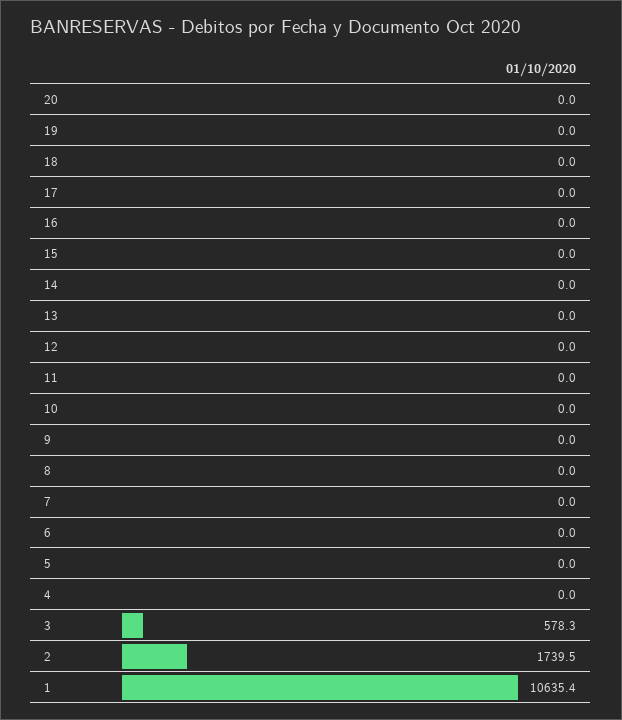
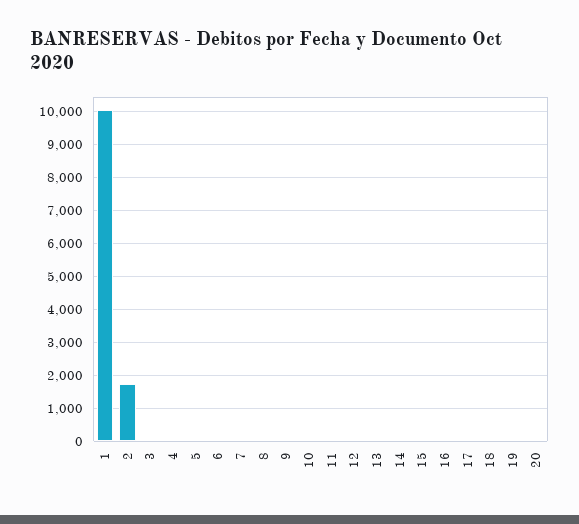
  {
    "20": 0,
    "19": 0,
    "18": 0,
    "17": 0,
    "16": 0,
    "15": 0,
    "14": 0,
    "13": 0,
    "12": 0,
    "11": 0,
    "10": 0,
    "9": 0,
    "8": 0,
    "7": 0,
    "6": 0,
    "5": 0,
    "4": 0,
-   "3": 578.3,
+   "3": 0,
    "2": 1739.5,
-   "1": 10635.4
+   "1": 10000
  }

